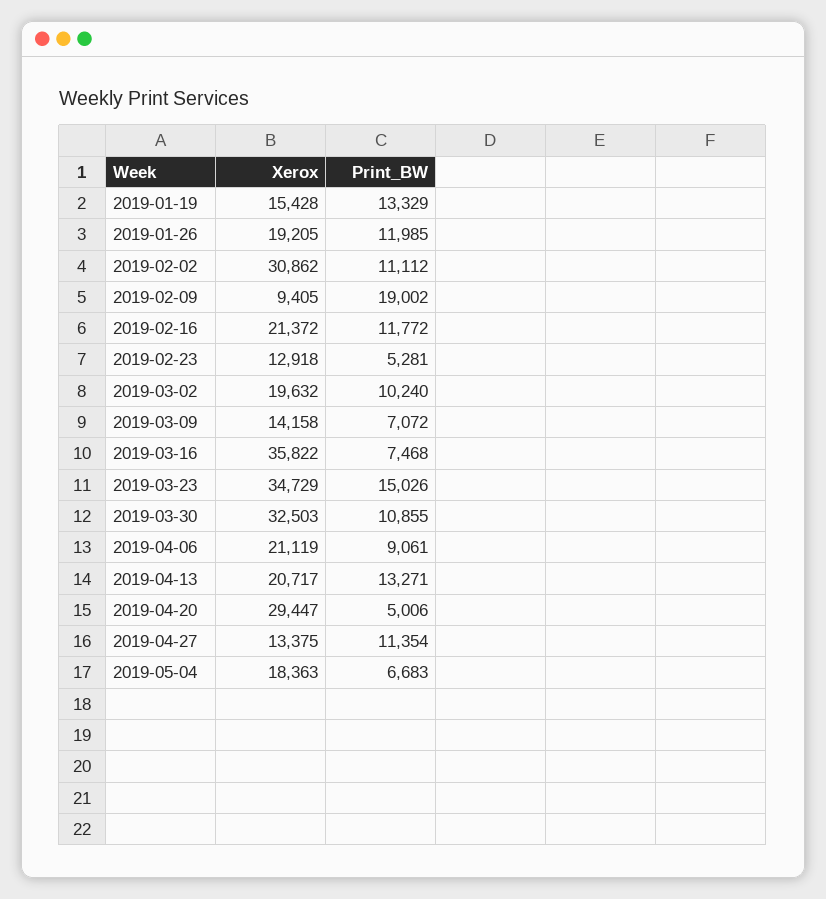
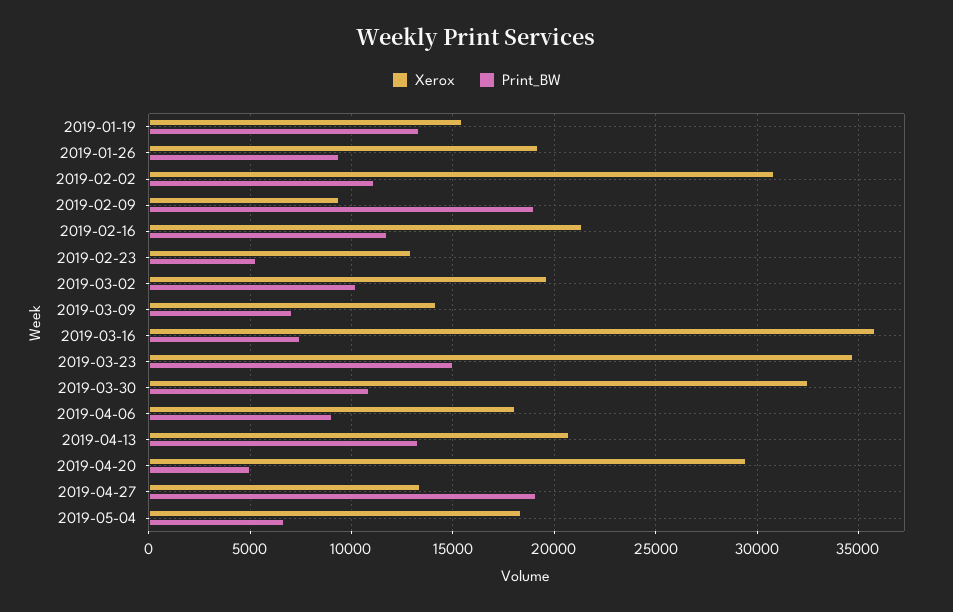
  {
    "Xerox": {
      "2019-01-19": 15428,
      "2019-01-26": 19205,
      "2019-02-02": 30862,
      "2019-02-09": 9405,
      "2019-02-16": 21372,
      "2019-02-23": 12918,
      "2019-03-02": 19632,
      "2019-03-09": 14158,
      "2019-03-16": 35822,
      "2019-03-23": 34729,
      "2019-03-30": 32503,
-     "2019-04-06": 21119,
+     "2019-04-06": 18000,
      "2019-04-13": 20717,
      "2019-04-20": 29447,
      "2019-04-27": 13375,
      "2019-05-04": 18363
    },
    "Print_BW": {
      "2019-01-19": 13329,
-     "2019-01-26": 11985,
+     "2019-01-26": 9500,
      "2019-02-02": 11112,
      "2019-02-09": 19002,
      "2019-02-16": 11772,
      "2019-02-23": 5281,
      "2019-03-02": 10240,
      "2019-03-09": 7072,
      "2019-03-16": 7468,
      "2019-03-23": 15026,
      "2019-03-30": 10855,
      "2019-04-06": 9061,
      "2019-04-13": 13271,
      "2019-04-20": 5006,
-     "2019-04-27": 11354,
+     "2019-04-27": 19000,
      "2019-05-04": 6683
    }
  }

